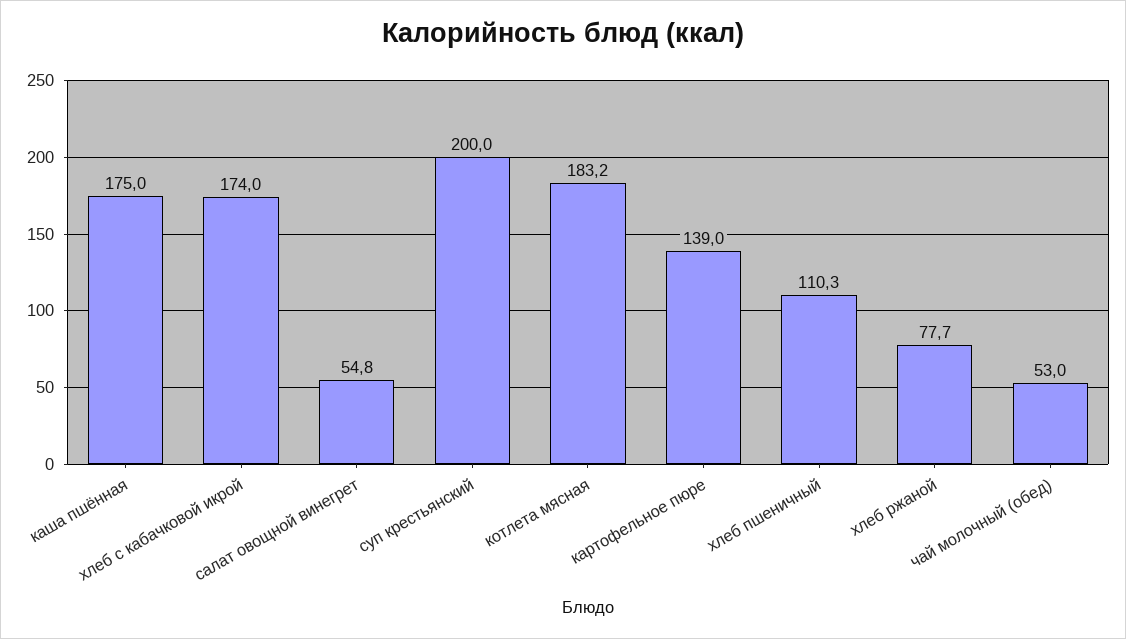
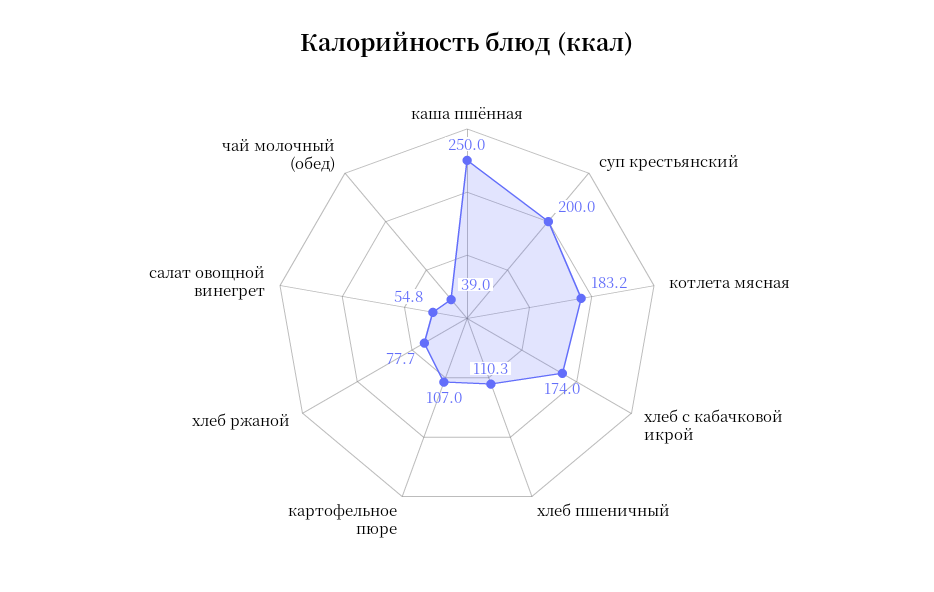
  {
-   "каша пшённая": 175,
+   "каша пшённая": 250,
    "хлеб с кабачковой икрой": 174,
    "салат овощной винегрет": 54.8,
    "суп крестьянский": 200,
    "котлета мясная": 183.2,
-   "картофельное пюре": 139,
+   "картофельное пюре": 107,
    "хлеб пшеничный": 110.3,
    "хлеб ржаной": 77.7,
-   "чай молочный (обед)": 53
+   "чай молочный (обед)": 39
  }

